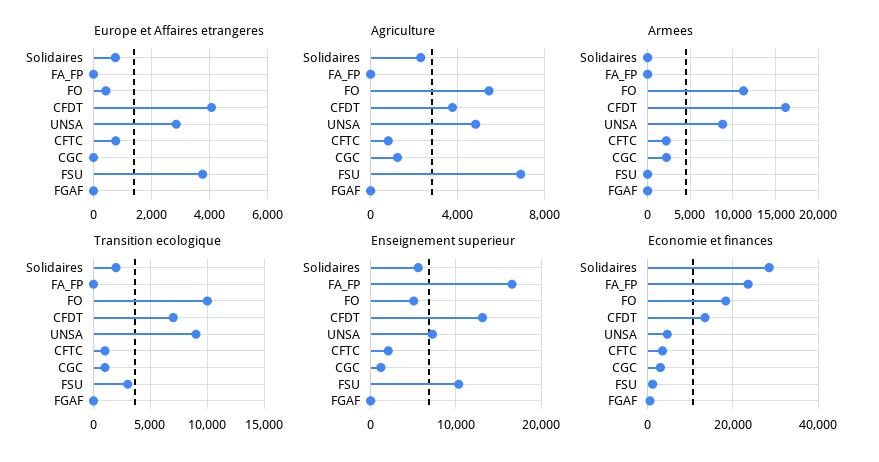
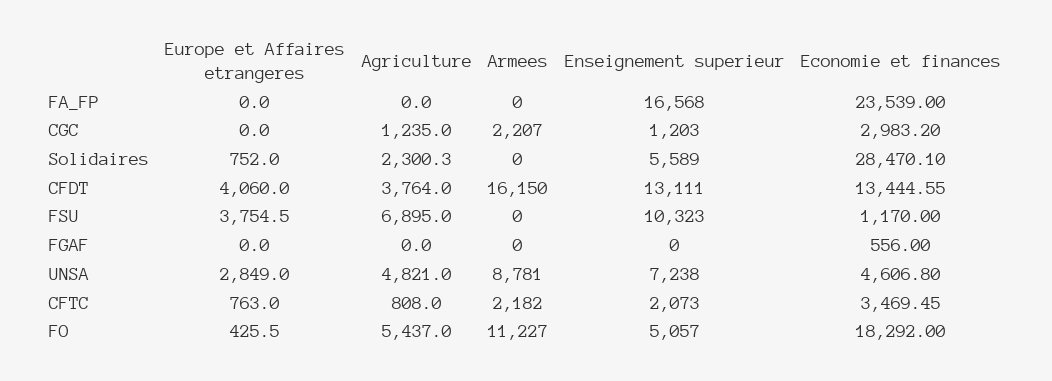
  {
    "Europe et Affaires etrangeres": {
      "Solidaires": 752,
      "FA_FP": 0,
      "FO": 425.5,
      "CFDT": 4060,
      "UNSA": 2849,
      "CFTC": 763,
      "CGC": 0,
      "FSU": 3754.5,
      "FGAF": 0
    },
    "Agriculture": {
      "Solidaires": 2300.3,
      "FA_FP": 0,
      "FO": 5437,
      "CFDT": 3764,
      "UNSA": 4821,
      "CFTC": 808,
      "CGC": 1235,
      "FSU": 6895,
      "FGAF": 0
    },
    "Armees": {
      "Solidaires": 0,
      "FA_FP": 0,
      "FO": 11227,
      "CFDT": 16150,
      "UNSA": 8781,
      "CFTC": 2182,
      "CGC": 2207,
      "FSU": 0,
      "FGAF": 0
    },
-   "Transition ecologique": {
-     "Solidaires": 2000,
-     "FA_FP": 0,
-     "FO": 10000,
-     "CFDT": 7000,
-     "UNSA": 9000,
-     "CFTC": 1000,
-     "CGC": 1000,
-     "FSU": 3000,
-     "FGAF": 0
-   },
    "Enseignement superieur": {
      "Solidaires": 5589,
      "FA_FP": 16568,
      "FO": 5057,
      "CFDT": 13111,
      "UNSA": 7238,
      "CFTC": 2073,
      "CGC": 1203,
      "FSU": 10323,
      "FGAF": 0
    },
    "Economie et finances": {
      "Solidaires": 28470.1,
      "FA_FP": 23539,
      "FO": 18292,
      "CFDT": 13444.55,
      "UNSA": 4606.8,
      "CFTC": 3469.45,
      "CGC": 2983.2,
      "FSU": 1170,
      "FGAF": 556
    }
  }

